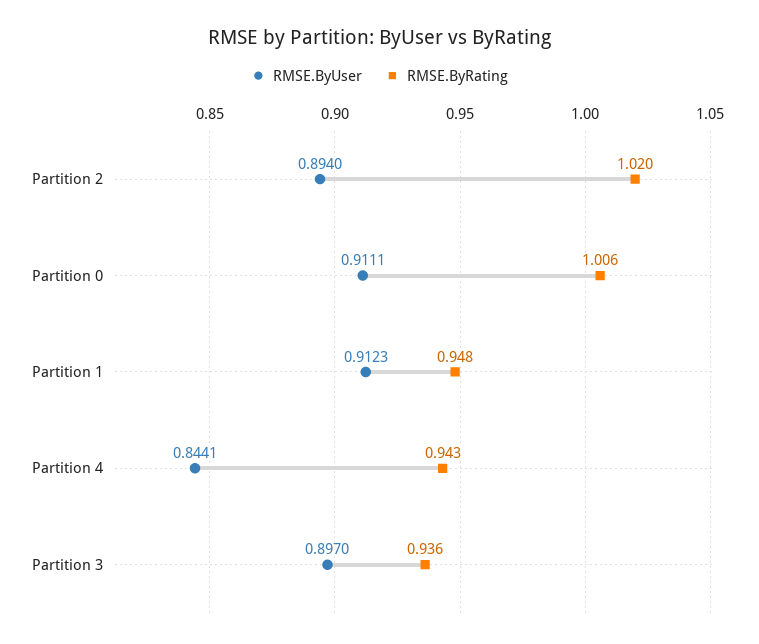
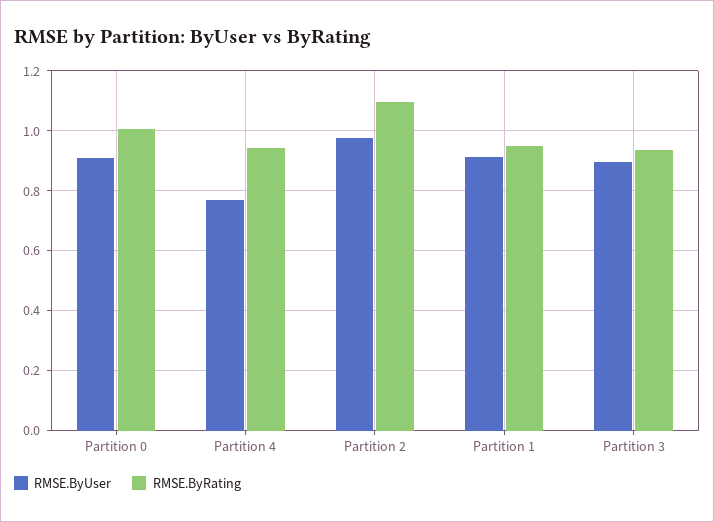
  {
    "RMSE.ByUser": {
-     "Partition 2": 0.894,
+     "Partition 2": 0.975,
      "Partition 0": 0.9111,
      "Partition 1": 0.9123,
-     "Partition 4": 0.8441,
+     "Partition 4": 0.775,
      "Partition 3": 0.897
    },
    "RMSE.ByRating": {
-     "Partition 2": 1.02,
+     "Partition 2": 1.1,
      "Partition 0": 1.006,
      "Partition 1": 0.948,
      "Partition 4": 0.943,
      "Partition 3": 0.936
    }
  }

